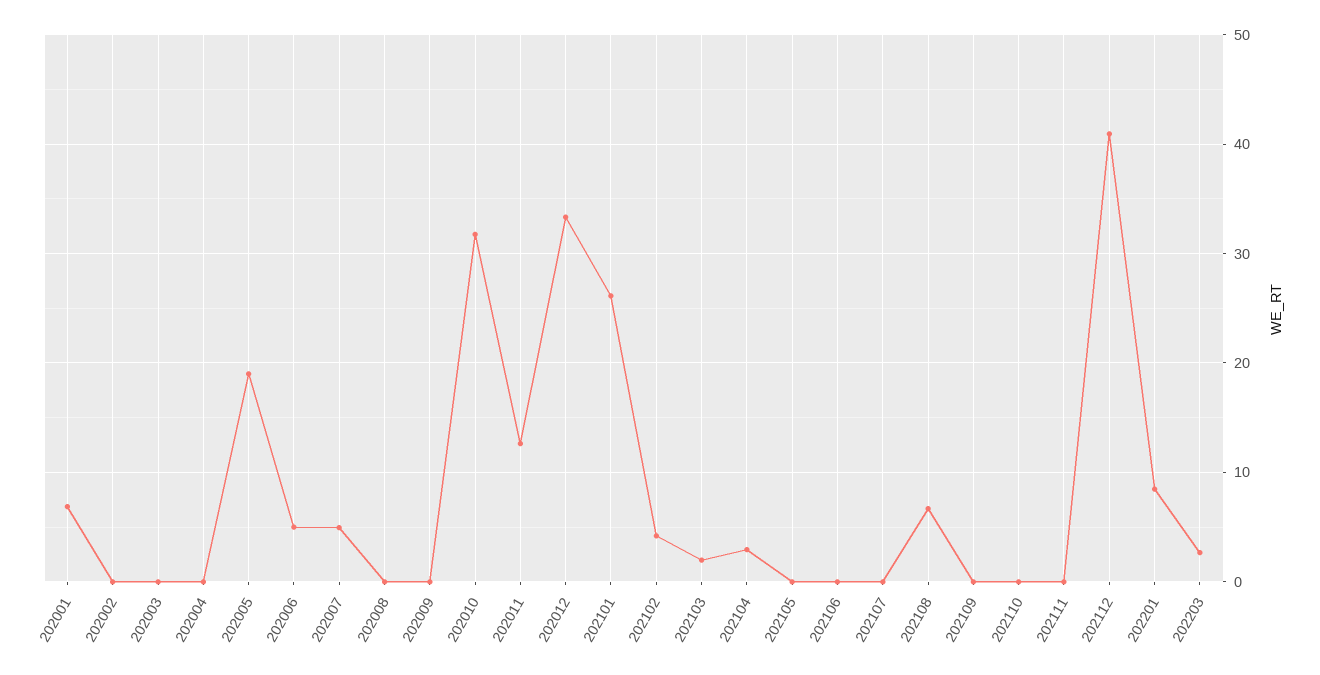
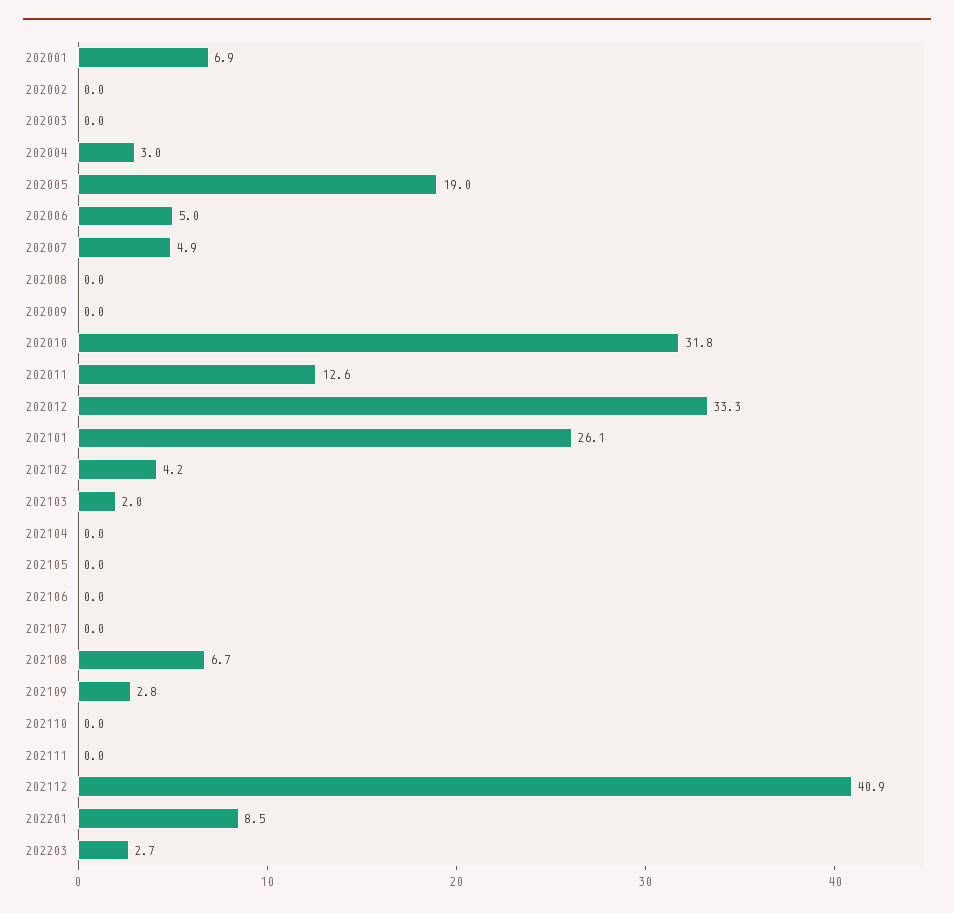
  {
    "202001": 6.9,
    "202002": 0,
    "202003": 0,
-   "202004": 0,
+   "202004": 3,
    "202005": 19,
    "202006": 5,
    "202007": 4.9,
    "202008": 0,
    "202009": 0,
    "202010": 31.8,
    "202011": 12.6,
    "202012": 33.3,
    "202101": 26.1,
    "202102": 4.2,
    "202103": 2,
-   "202104": 3,
+   "202104": 0,
    "202105": 0,
    "202106": 0,
    "202107": 0,
    "202108": 6.7,
-   "202109": 0,
+   "202109": 2.8,
    "202110": 0,
    "202111": 0,
    "202112": 40.9,
    "202201": 8.5,
    "202203": 2.7
  }

